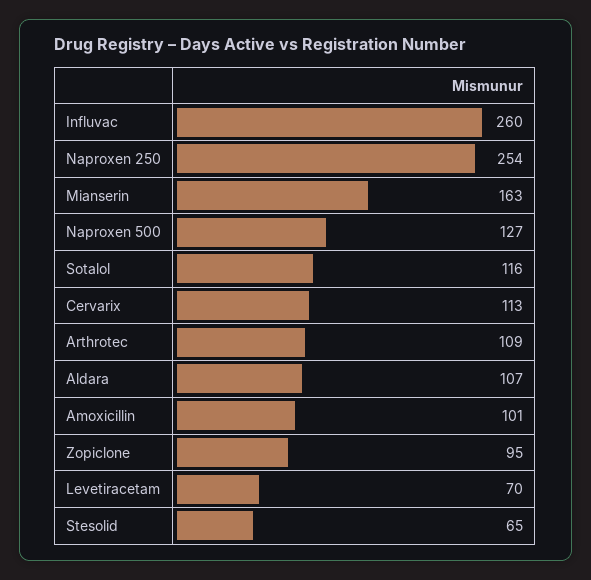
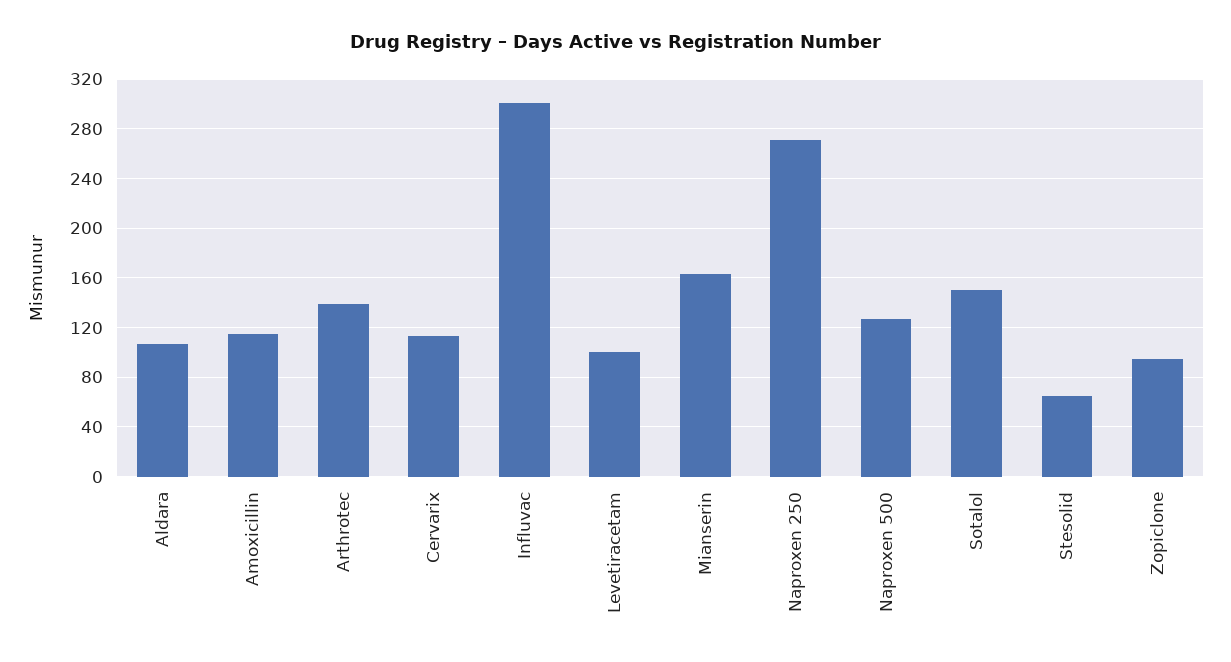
  {
-   "Influvac": 260,
+   "Influvac": 300,
-   "Naproxen 250": 254,
+   "Naproxen 250": 270,
    "Mianserin": 163,
    "Naproxen 500": 127,
-   "Sotalol": 116,
+   "Sotalol": 150,
    "Cervarix": 113,
-   "Arthrotec": 109,
+   "Arthrotec": 140,
    "Aldara": 107,
-   "Amoxicillin": 101,
+   "Amoxicillin": 115,
    "Zopiclone": 95,
-   "Levetiracetam": 70,
+   "Levetiracetam": 100,
    "Stesolid": 65
  }

